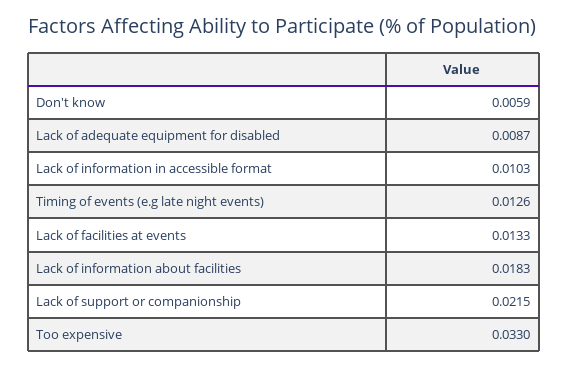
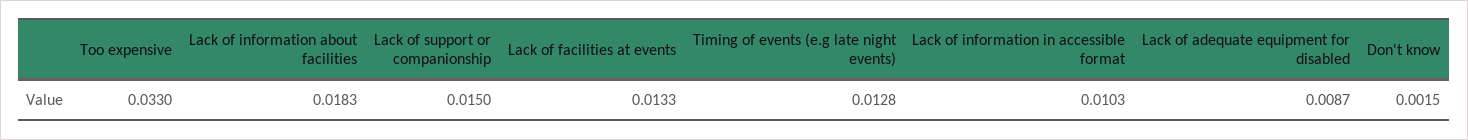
  {
-   "Don't know": 0.0059,
+   "Don't know": 0.0015,
    "Lack of adequate equipment for disabled": 0.0087,
    "Lack of information in accessible format": 0.0103,
-   "Timing of events (e.g late night events)": 0.0126,
+   "Timing of events (e.g late night events)": 0.0128,
    "Lack of facilities at events": 0.0133,
    "Lack of information about facilities": 0.0183,
-   "Lack of support or companionship": 0.0215,
+   "Lack of support or companionship": 0.015,
    "Too expensive": 0.033
  }

